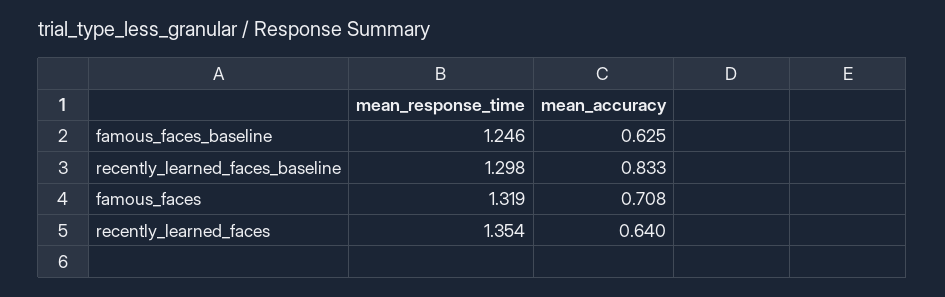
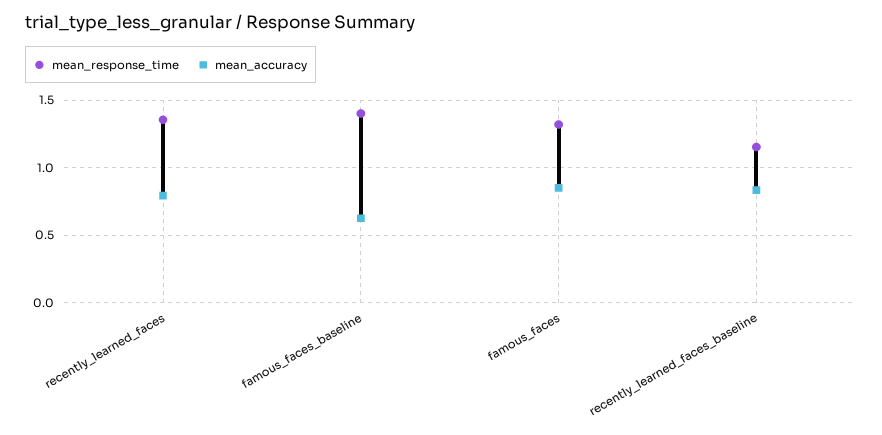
  {
    "mean_response_time": {
-     "famous_faces_baseline": 1.246,
+     "famous_faces_baseline": 1.4,
-     "recently_learned_faces_baseline": 1.298,
+     "recently_learned_faces_baseline": 1.15,
      "famous_faces": 1.319,
      "recently_learned_faces": 1.354
    },
    "mean_accuracy": {
      "famous_faces_baseline": 0.625,
      "recently_learned_faces_baseline": 0.833,
-     "famous_faces": 0.708,
+     "famous_faces": 0.85,
-     "recently_learned_faces": 0.64
+     "recently_learned_faces": 0.8
    }
  }

